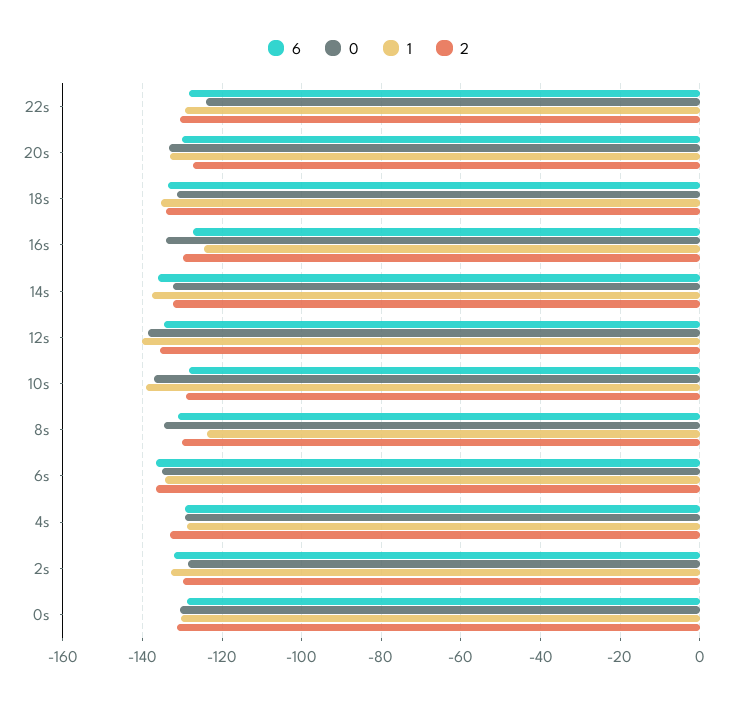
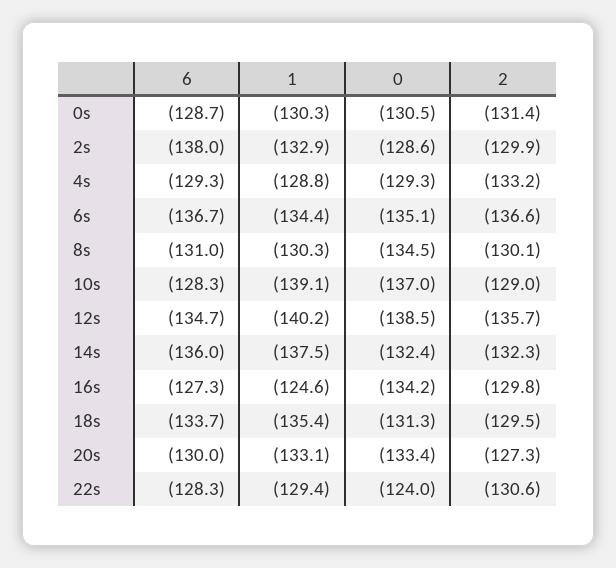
  {
    "6": {
      "22s": -128.3,
      "20s": -130,
      "18s": -133.7,
      "16s": -127.3,
      "14s": -136,
      "12s": -134.7,
      "10s": -128.3,
      "8s": -131,
      "6s": -136.7,
      "4s": -129.3,
-     "2s": -132,
+     "2s": -138,
      "0s": -128.7
    },
    "0": {
      "22s": -124,
      "20s": -133.4,
      "18s": -131.3,
      "16s": -134.2,
      "14s": -132.4,
      "12s": -138.5,
      "10s": -137,
      "8s": -134.5,
      "6s": -135.1,
      "4s": -129.3,
      "2s": -128.6,
      "0s": -130.5
    },
    "1": {
      "22s": -129.4,
      "20s": -133.1,
      "18s": -135.4,
      "16s": -124.6,
      "14s": -137.5,
      "12s": -140.2,
      "10s": -139.1,
-     "8s": -124,
+     "8s": -130.3,
      "6s": -134.4,
      "4s": -128.8,
      "2s": -132.9,
      "0s": -130.3
    },
    "2": {
      "22s": -130.6,
      "20s": -127.3,
-     "18s": -134,
+     "18s": -129.5,
      "16s": -129.8,
      "14s": -132.3,
      "12s": -135.7,
      "10s": -129,
      "8s": -130.1,
      "6s": -136.6,
      "4s": -133.2,
      "2s": -129.9,
      "0s": -131.4
    }
  }

